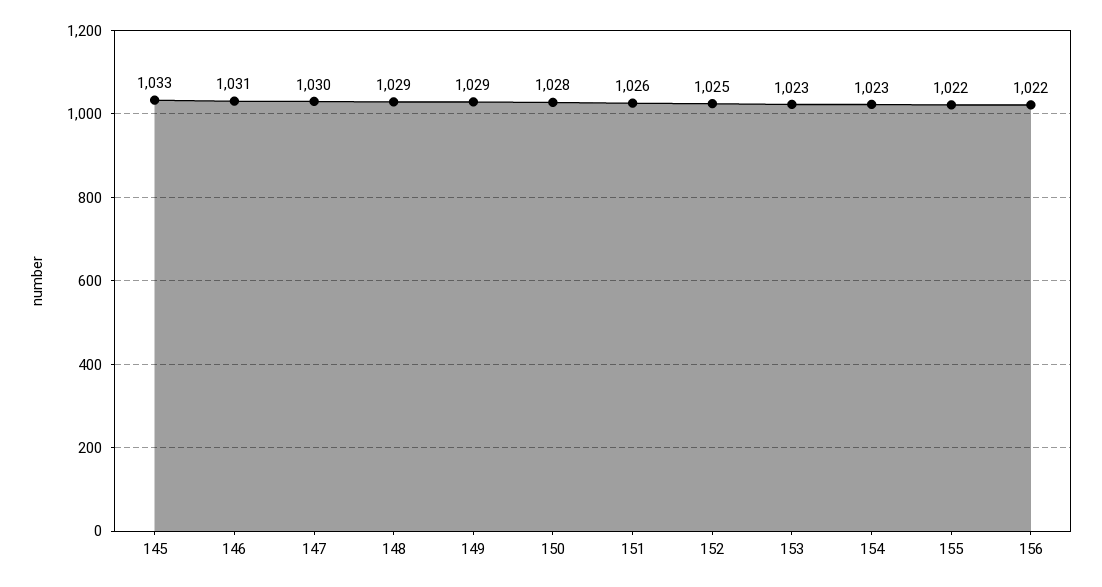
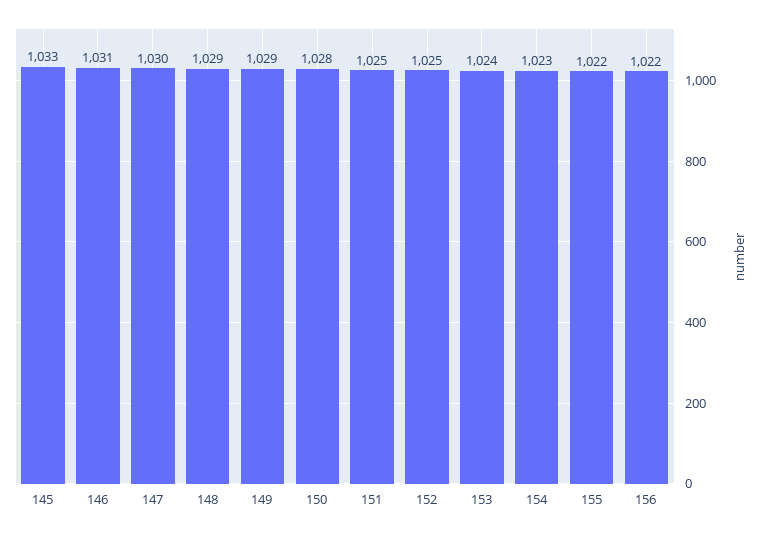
  {
    "145": 1033,
    "146": 1031,
    "147": 1030,
    "148": 1029,
    "149": 1029,
    "150": 1028,
-   "151": 1026,
+   "151": 1025,
    "152": 1025,
-   "153": 1023,
+   "153": 1024,
    "154": 1023,
    "155": 1022,
    "156": 1022
  }

